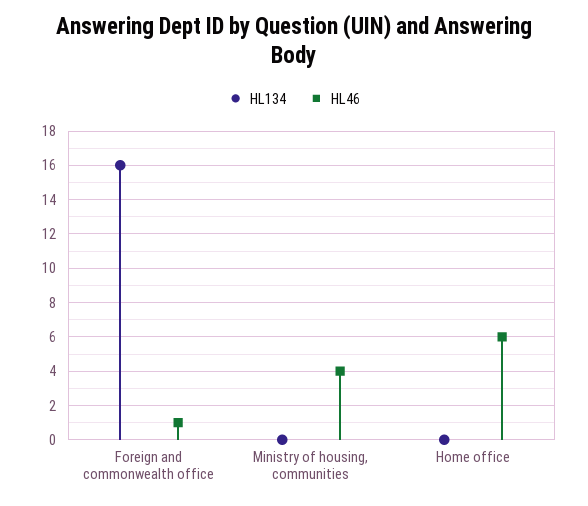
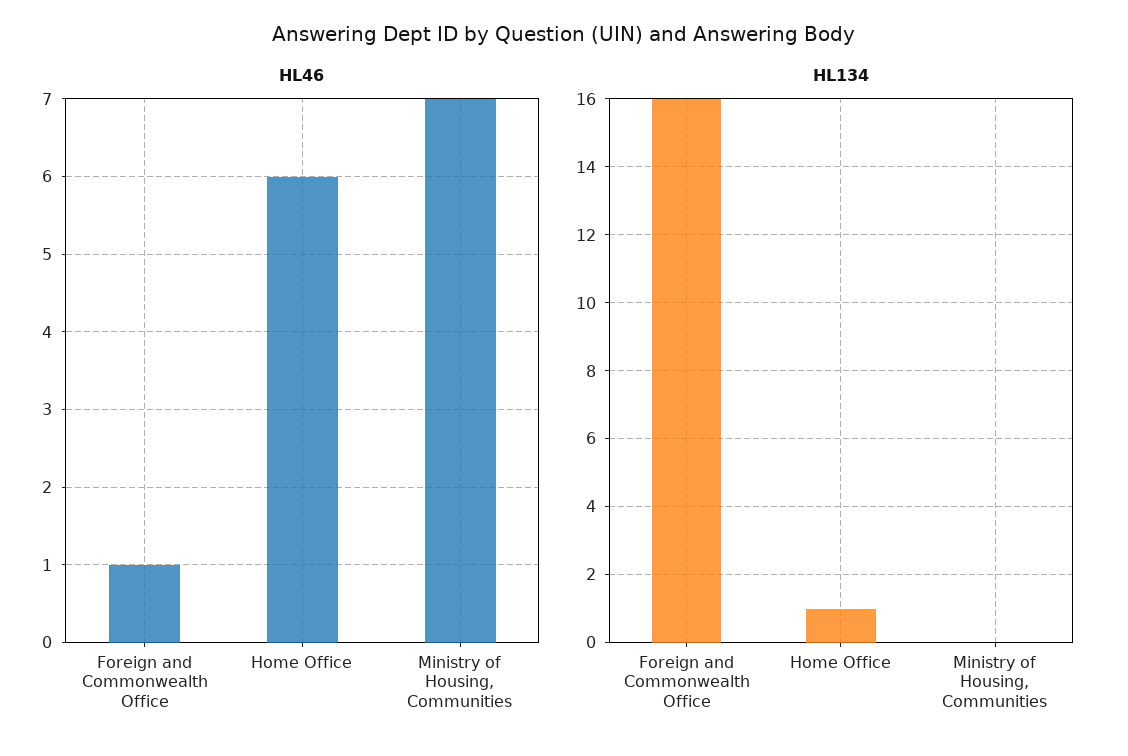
  {
    "HL134": {
      "Foreign and commonwealth office": 16,
      "Ministry of housing, communities": 0,
-     "Home office": 0
+     "Home office": 1
    },
    "HL46": {
      "Foreign and commonwealth office": 1,
-     "Ministry of housing, communities": 4,
+     "Ministry of housing, communities": 7,
      "Home office": 6
    }
  }

